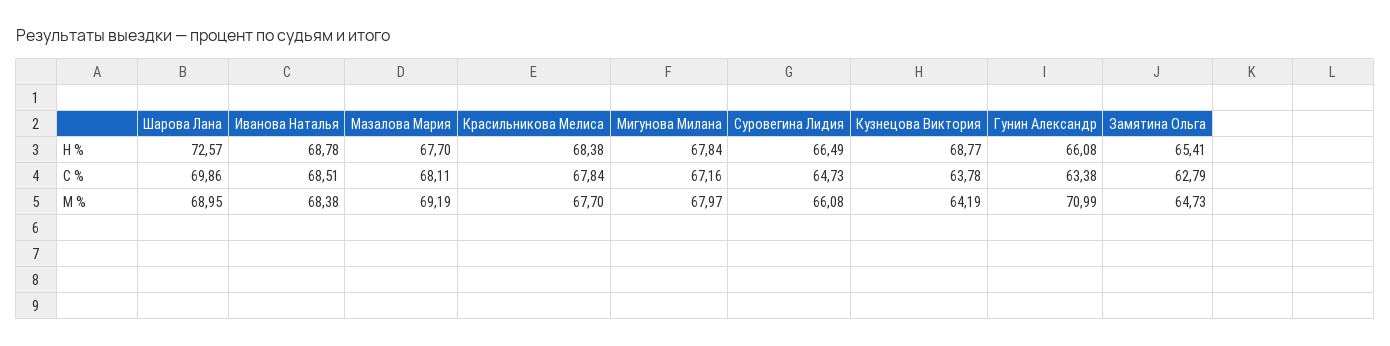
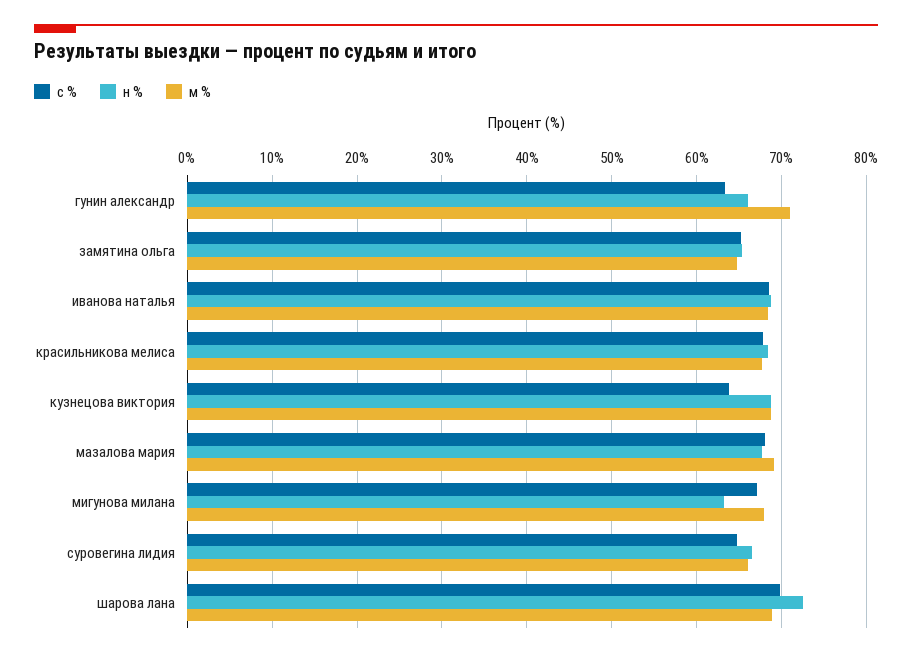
  {
    "Н %": {
      "Шарова Лана": 72.57,
      "Иванова Наталья": 68.78,
      "Мазалова Мария": 67.7,
      "Красильникова Мелиса": 68.38,
-     "Мигунова Милана": 67.84,
+     "Мигунова Милана": 63,
      "Суровегина Лидия": 66.49,
      "Кузнецова Виктория": 68.77,
      "Гунин Александр": 66.08,
      "Замятина Ольга": 65.41
    },
    "С %": {
      "Шарова Лана": 69.86,
      "Иванова Наталья": 68.51,
      "Мазалова Мария": 68.11,
      "Красильникова Мелиса": 67.84,
      "Мигунова Милана": 67.16,
      "Суровегина Лидия": 64.73,
      "Кузнецова Виктория": 63.78,
      "Гунин Александр": 63.38,
-     "Замятина Ольга": 62.79
+     "Замятина Ольга": 65
    },
    "М %": {
      "Шарова Лана": 68.95,
      "Иванова Наталья": 68.38,
      "Мазалова Мария": 69.19,
      "Красильникова Мелиса": 67.7,
      "Мигунова Милана": 67.97,
      "Суровегина Лидия": 66.08,
-     "Кузнецова Виктория": 64.19,
+     "Кузнецова Виктория": 69,
      "Гунин Александр": 70.99,
      "Замятина Ольга": 64.73
    }
  }

